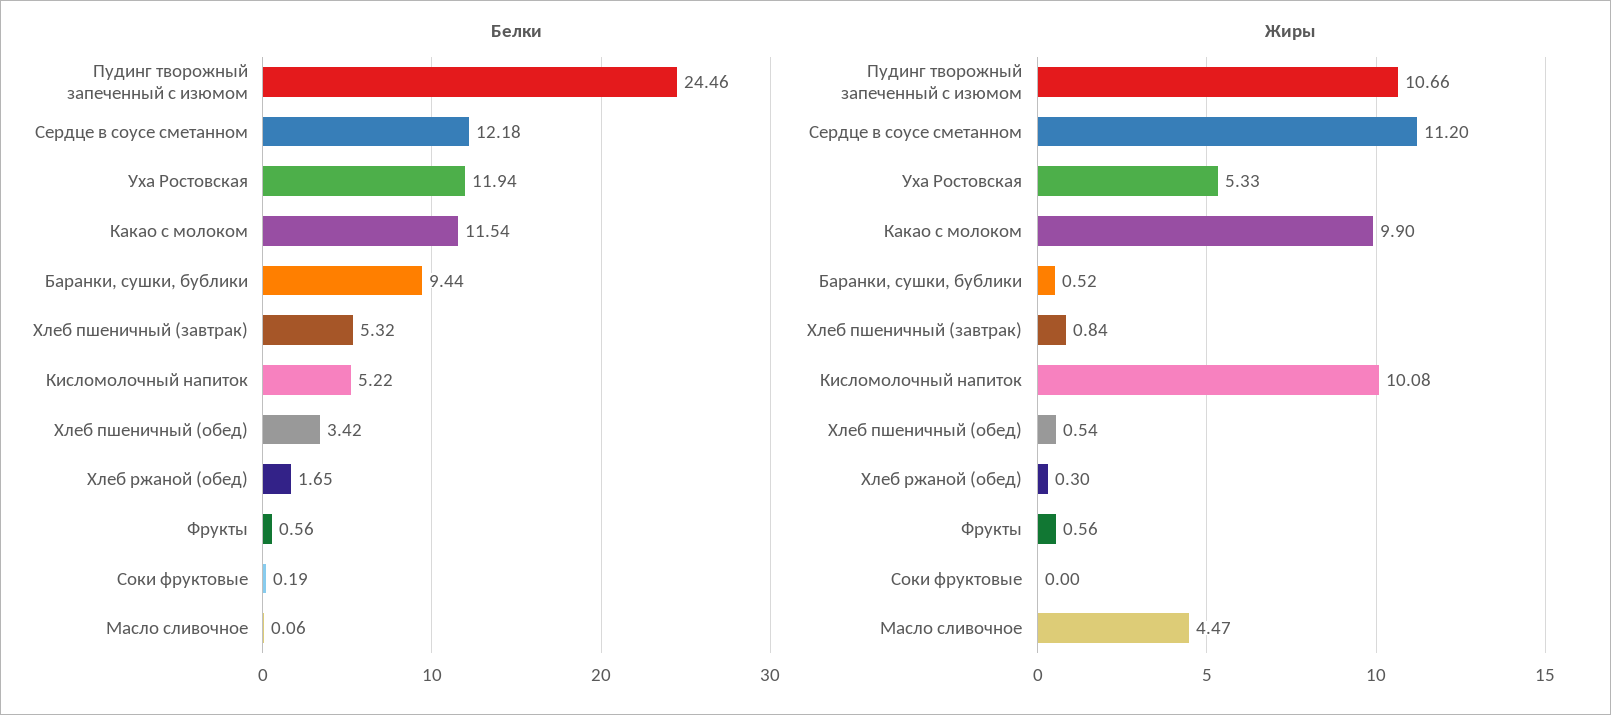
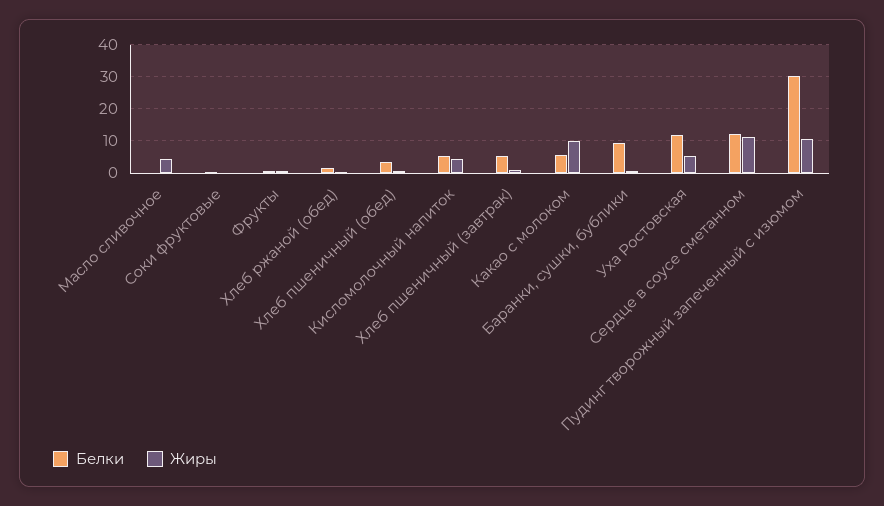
  {
    "Белки": {
-     "Пудинг творожный запеченный с изюмом": 24.46,
+     "Пудинг творожный запеченный с изюмом": 30,
      "Сердце в соусе сметанном": 12.18,
      "Уха Ростовская": 11.94,
-     "Какао с молоком": 11.54,
+     "Какао с молоком": 6,
      "Баранки, сушки, бублики": 9.44,
      "Хлеб пшеничный (завтрак)": 5.32,
      "Кисломолочный напиток": 5.22,
      "Хлеб пшеничный (обед)": 3.42,
      "Хлеб ржаной (обед)": 1.65,
      "Фрукты": 0.56,
      "Соки фруктовые": 0.19,
      "Масло сливочное": 0.06
    },
    "Жиры": {
      "Пудинг творожный запеченный с изюмом": 10.66,
      "Сердце в соусе сметанном": 11.2,
      "Уха Ростовская": 5.33,
      "Какао с молоком": 9.9,
      "Баранки, сушки, бублики": 0.52,
      "Хлеб пшеничный (завтрак)": 0.84,
-     "Кисломолочный напиток": 10.08,
+     "Кисломолочный напиток": 4,
      "Хлеб пшеничный (обед)": 0.54,
      "Хлеб ржаной (обед)": 0.3,
      "Фрукты": 0.56,
      "Соки фруктовые": 0,
      "Масло сливочное": 4.47
    }
  }

